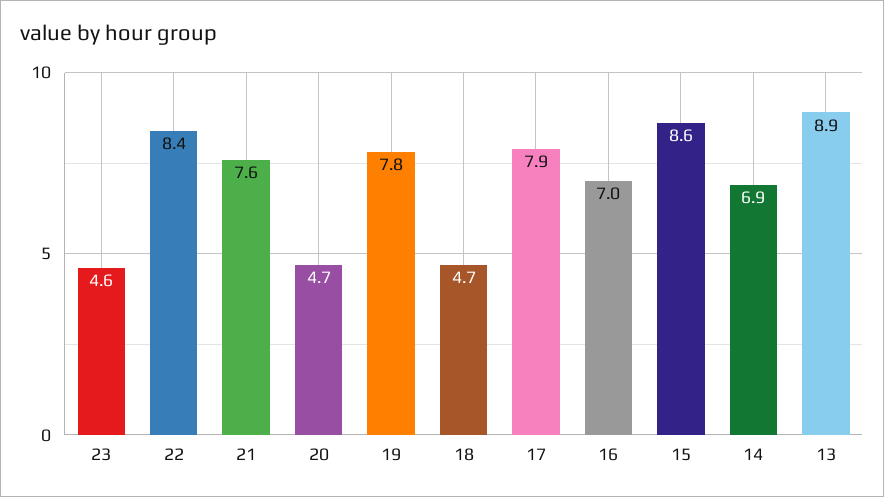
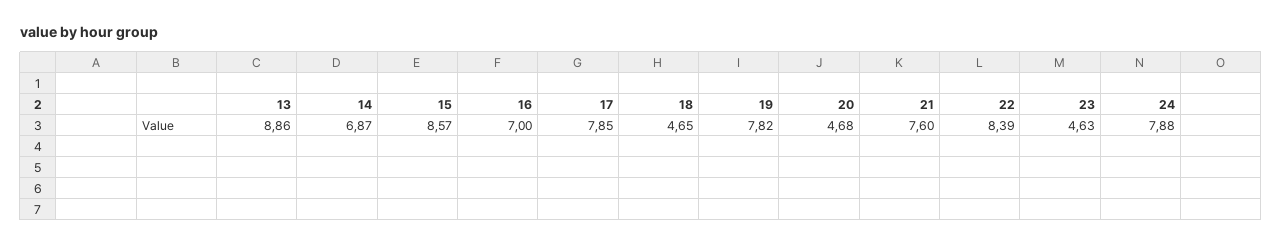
  {
    "23": 4.63,
    "22": 8.39,
    "21": 7.6,
    "20": 4.68,
    "19": 7.82,
    "18": 4.65,
    "17": 7.85,
    "16": 7,
    "15": 8.57,
    "14": 6.87,
-   "13": 8.86
+   "13": 8.86,
+   "24": 7.88
  }

